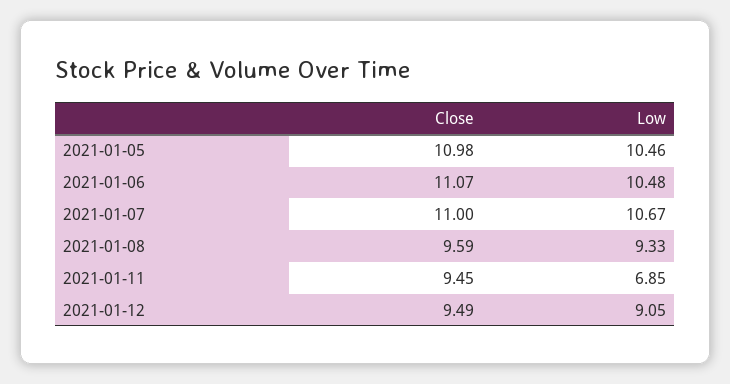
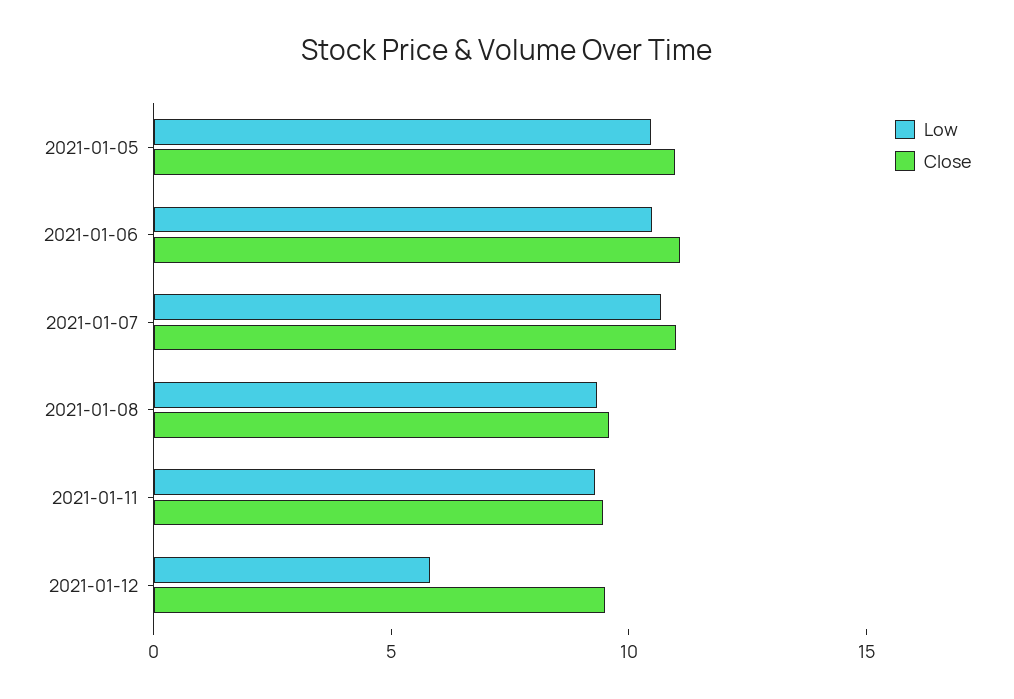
  {
    "Close": {
      "2021-01-05": 10.98,
      "2021-01-06": 11.07,
      "2021-01-07": 11,
      "2021-01-08": 9.59,
      "2021-01-11": 9.45,
      "2021-01-12": 9.49
    },
    "Low": {
      "2021-01-05": 10.46,
      "2021-01-06": 10.48,
      "2021-01-07": 10.67,
      "2021-01-08": 9.33,
-     "2021-01-11": 6.85,
+     "2021-01-11": 9,
-     "2021-01-12": 9.05
+     "2021-01-12": 6
    }
  }

